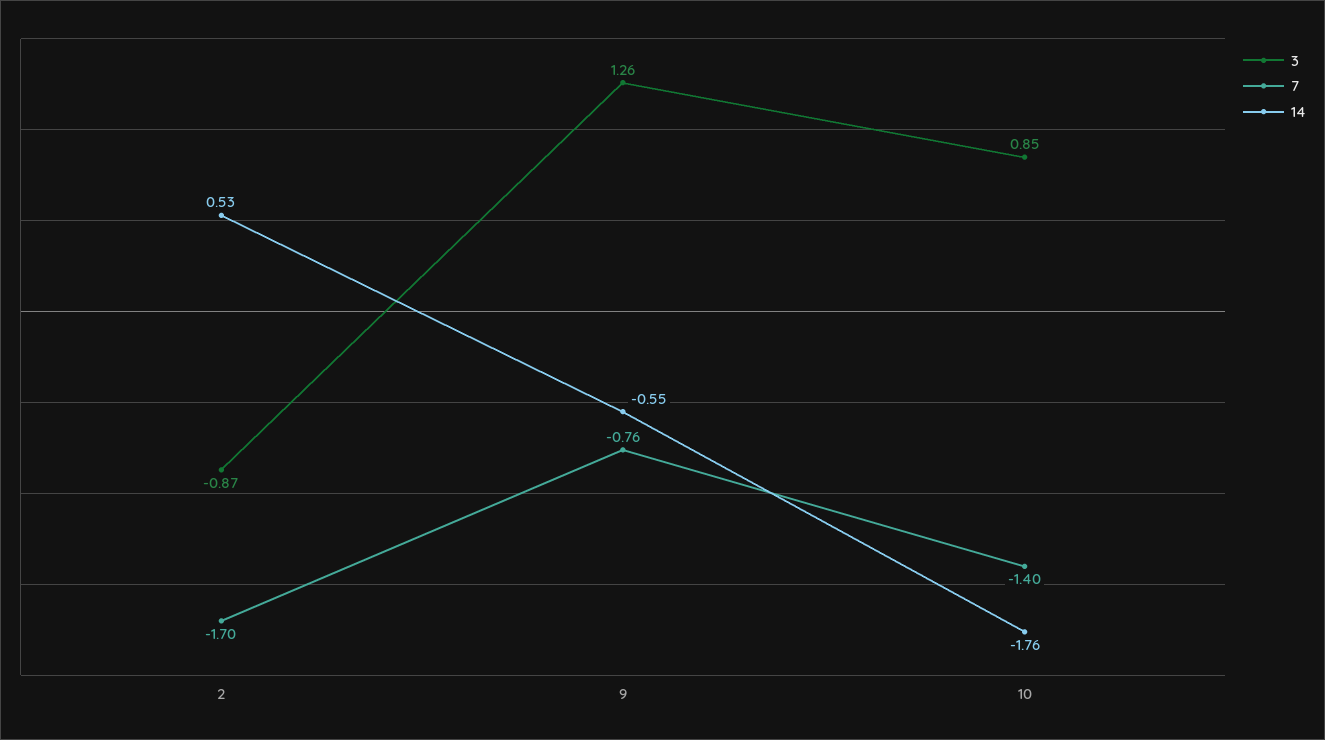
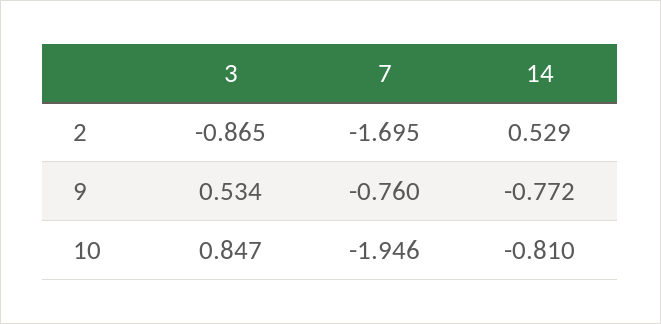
  {
    "3": {
      "2": -0.865,
-     "9": 1.26,
+     "9": 0.534,
      "10": 0.847
    },
    "7": {
      "2": -1.695,
      "9": -0.76,
-     "10": -1.4
+     "10": -1.946
    },
    "14": {
      "2": 0.529,
-     "9": -0.55,
+     "9": -0.772,
-     "10": -1.76
+     "10": -0.81
    }
  }

